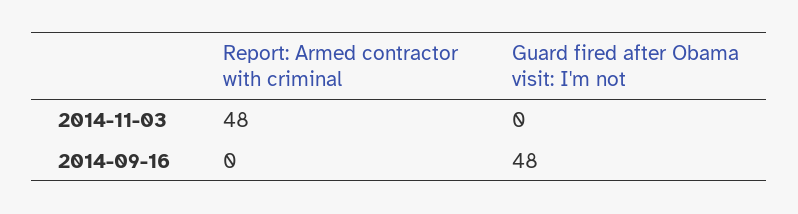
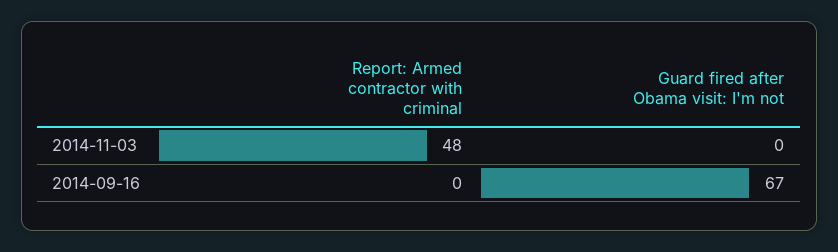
  {
    "Report: Armed contractor with criminal": {
      "2014-11-03": 48,
      "2014-09-16": 0
    },
    "Guard fired after Obama visit: I'm not": {
      "2014-11-03": 0,
-     "2014-09-16": 48
+     "2014-09-16": 67
    }
  }

